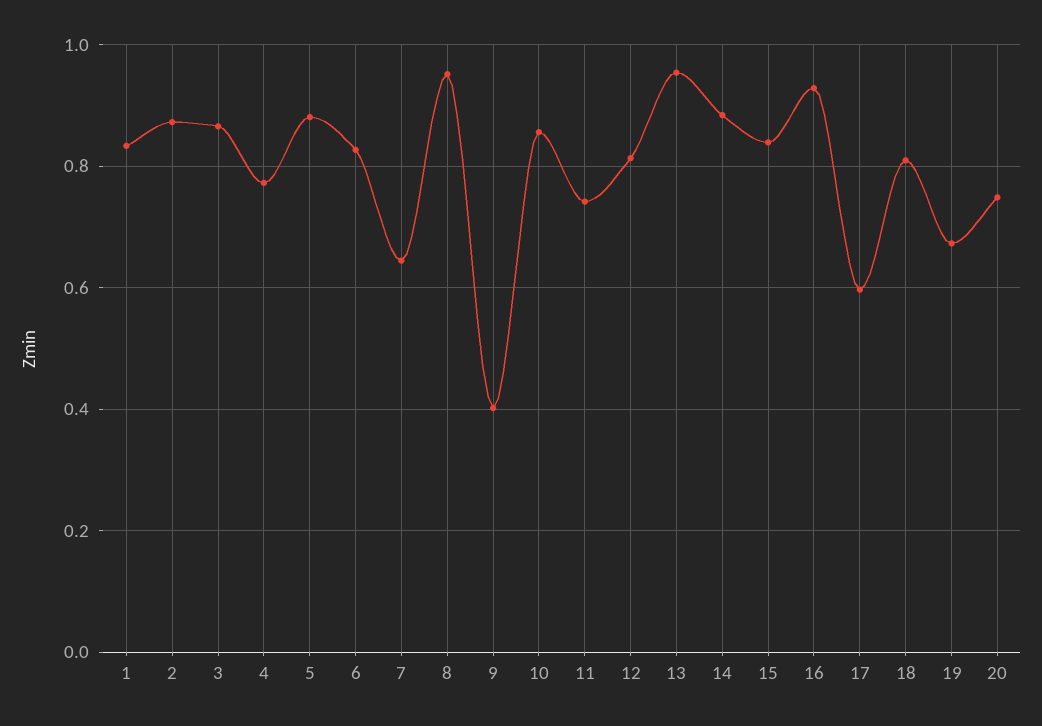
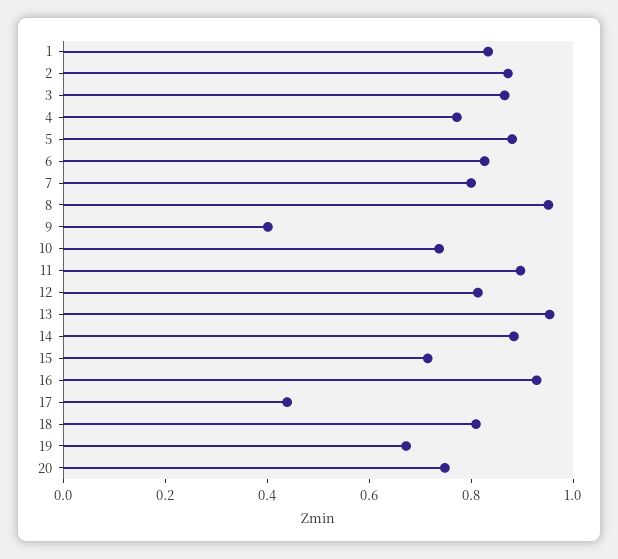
  {
    "1": 0.84,
    "2": 0.88,
    "3": 0.86,
    "4": 0.78,
    "5": 0.88,
    "6": 0.82,
-   "7": 0.64,
+   "7": 0.8,
    "8": 0.96,
    "9": 0.4,
-   "10": 0.86,
+   "10": 0.75,
-   "11": 0.74,
+   "11": 0.9,
    "12": 0.82,
    "13": 0.96,
    "14": 0.88,
-   "15": 0.84,
+   "15": 0.7,
    "16": 0.92,
-   "17": 0.6,
+   "17": 0.45,
    "18": 0.8,
    "19": 0.68,
    "20": 0.74
  }

